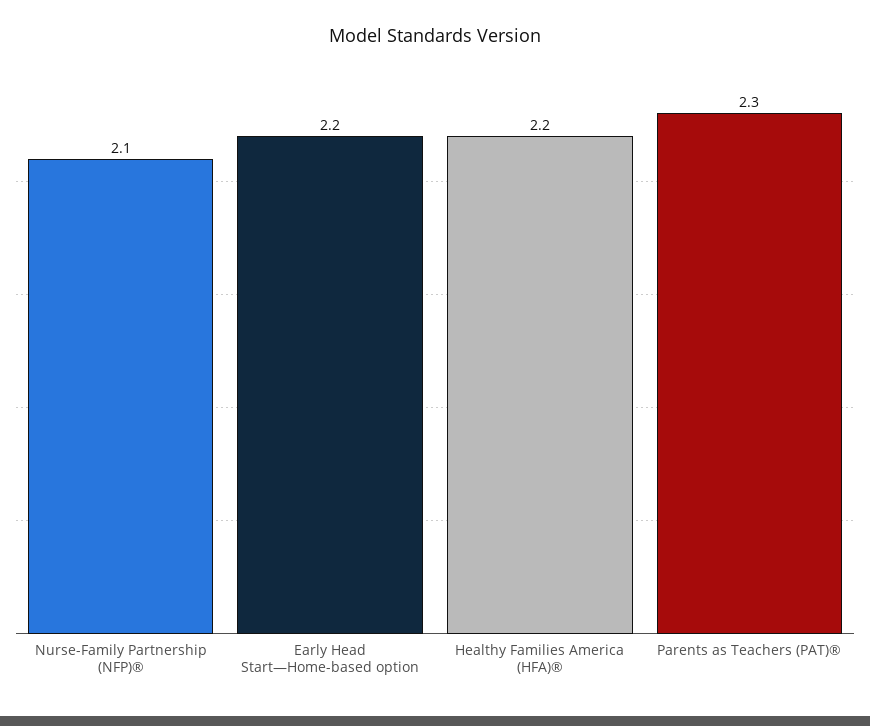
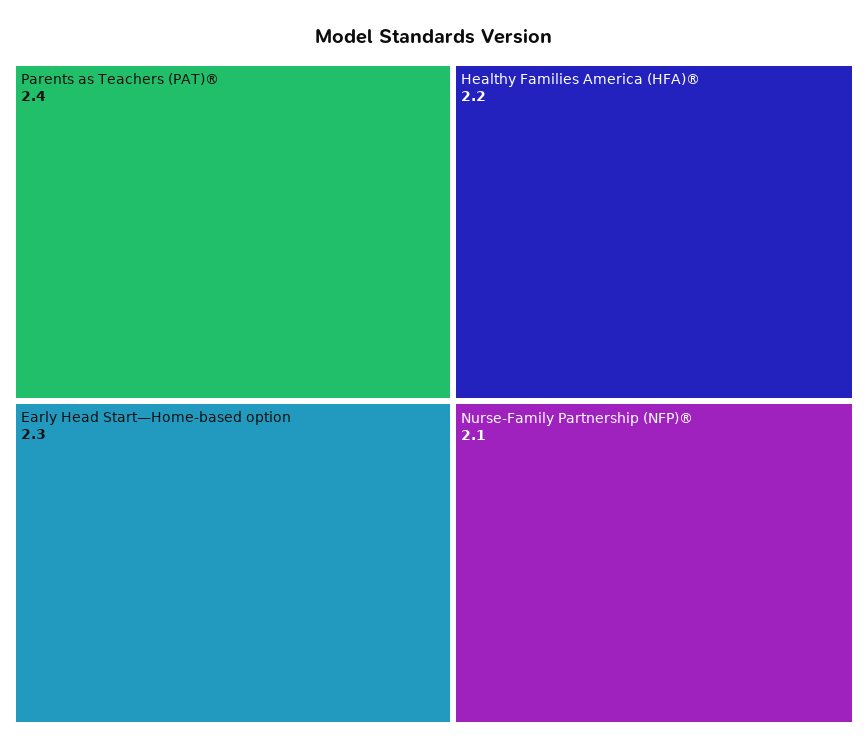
  {
    "Nurse-Family Partnership (NFP)®": 2.1,
-   "Early Head Start—Home-based option": 2.2,
+   "Early Head Start—Home-based option": 2.3,
    "Healthy Families America (HFA)®": 2.2,
-   "Parents as Teachers (PAT)®": 2.3
+   "Parents as Teachers (PAT)®": 2.4
  }

